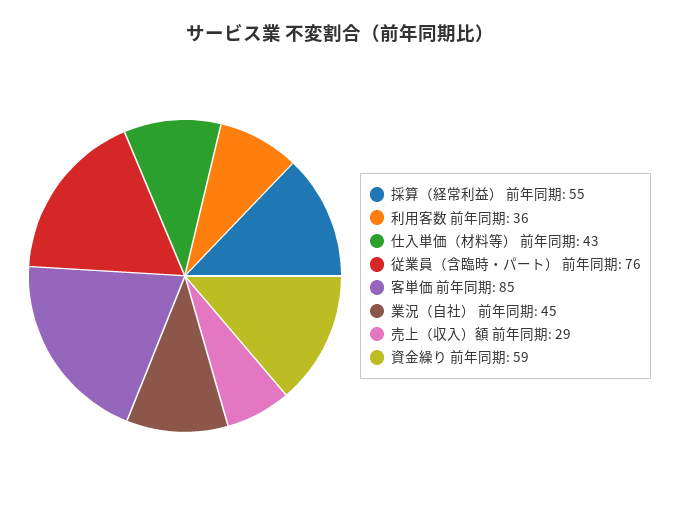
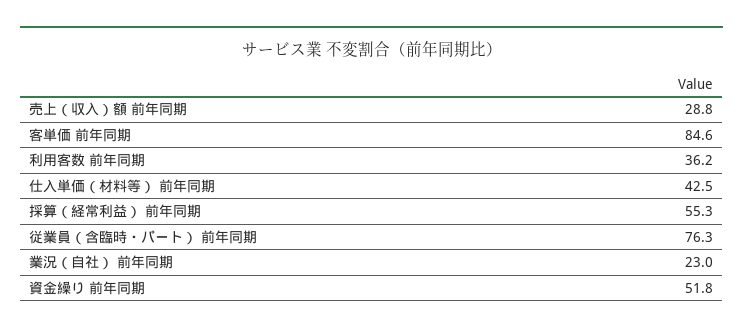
  {
    "採算（経常利益） 前年同期": 55.3,
    "利用客数 前年同期": 36.2,
    "仕入単価（材料等） 前年同期": 42.5,
    "従業員（含臨時・パート） 前年同期": 76.3,
    "客単価 前年同期": 84.6,
-   "業況（自社） 前年同期": 45,
+   "業況（自社） 前年同期": 23,
    "売上（収入）額 前年同期": 28.8,
-   "資金繰り 前年同期": 59
+   "資金繰り 前年同期": 51.8
  }

